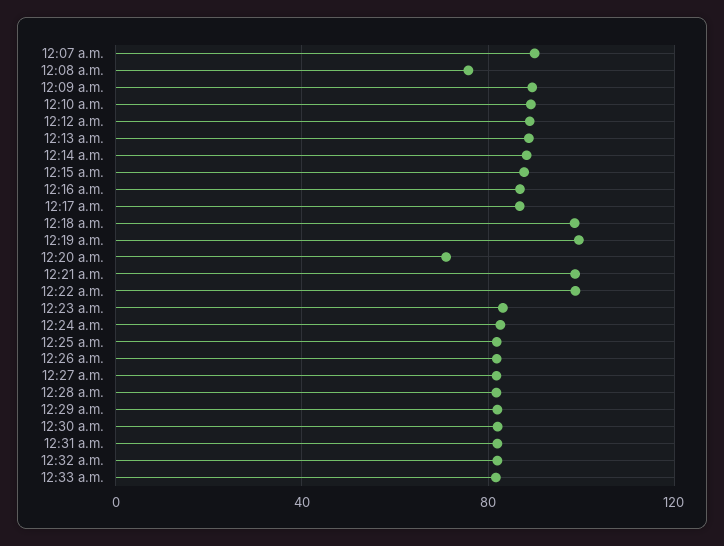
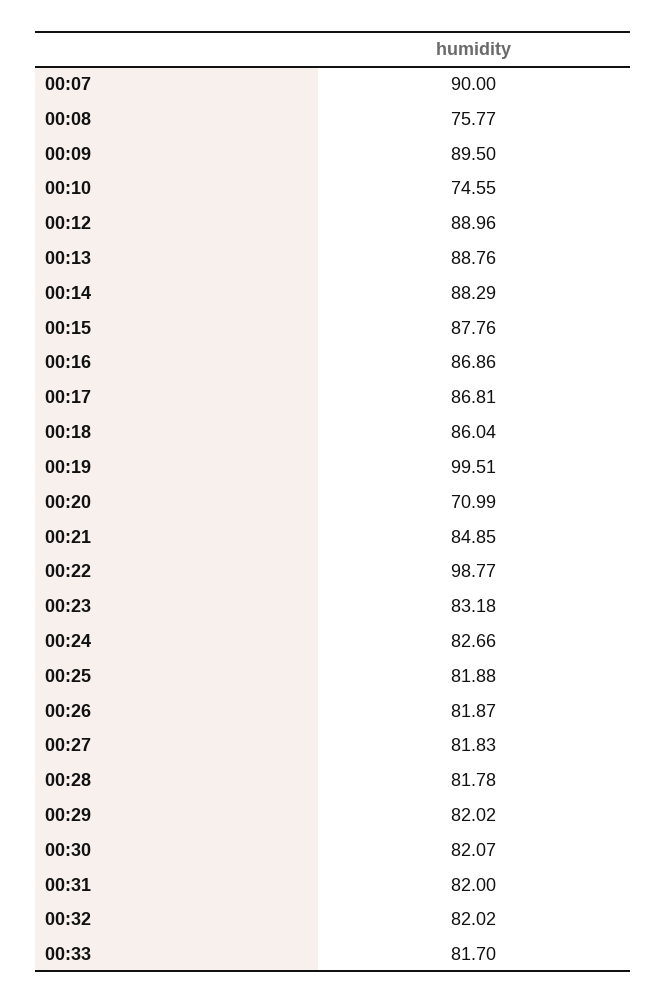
  {
    "12:07 a.m.": 90,
    "12:08 a.m.": 75.77,
    "12:09 a.m.": 89.5,
-   "12:10 a.m.": 90,
+   "12:10 a.m.": 74.55,
    "12:12 a.m.": 88.96,
    "12:13 a.m.": 88.76,
    "12:14 a.m.": 88.29,
    "12:15 a.m.": 87.76,
    "12:16 a.m.": 86.86,
    "12:17 a.m.": 86.81,
-   "12:18 a.m.": 100,
+   "12:18 a.m.": 86.04,
    "12:19 a.m.": 99.51,
    "12:20 a.m.": 70.99,
-   "12:21 a.m.": 100,
+   "12:21 a.m.": 84.85,
    "12:22 a.m.": 98.77,
    "12:23 a.m.": 83.18,
    "12:24 a.m.": 82.66,
    "12:25 a.m.": 81.88,
    "12:26 a.m.": 81.87,
    "12:27 a.m.": 81.83,
    "12:28 a.m.": 81.78,
    "12:29 a.m.": 82.02,
    "12:30 a.m.": 82.07,
    "12:31 a.m.": 82,
    "12:32 a.m.": 82.02,
    "12:33 a.m.": 81.7
  }

